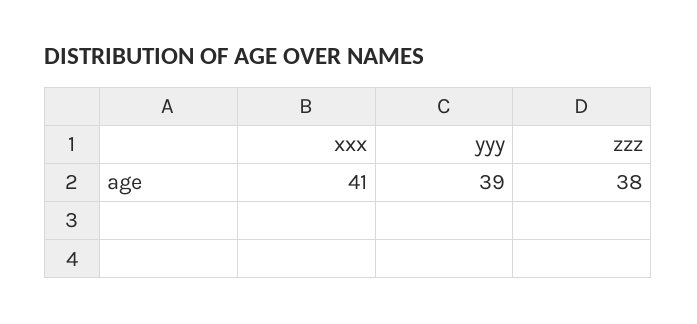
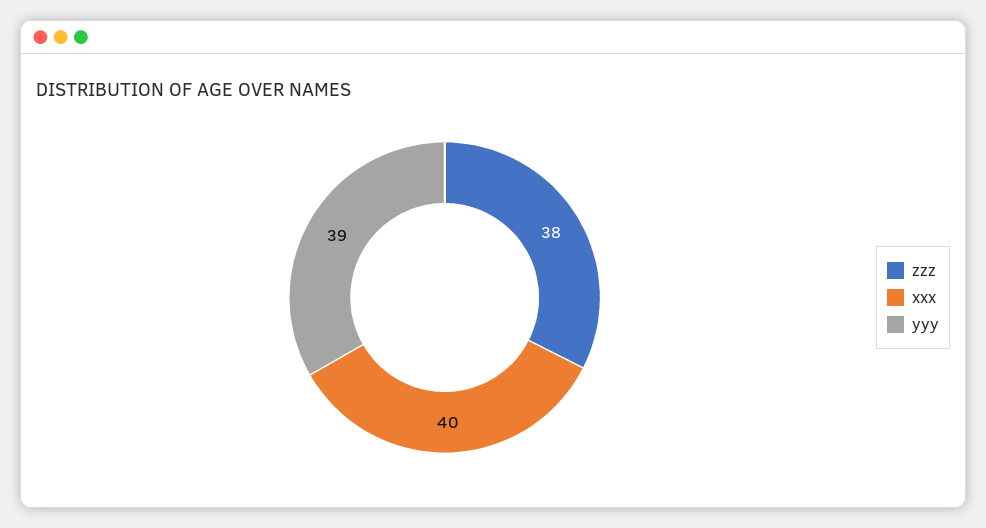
  {
-   "xxx": 41,
+   "xxx": 40,
    "yyy": 39,
    "zzz": 38
  }

